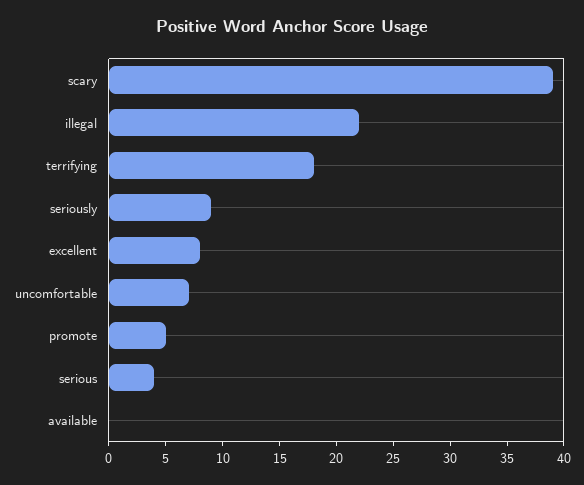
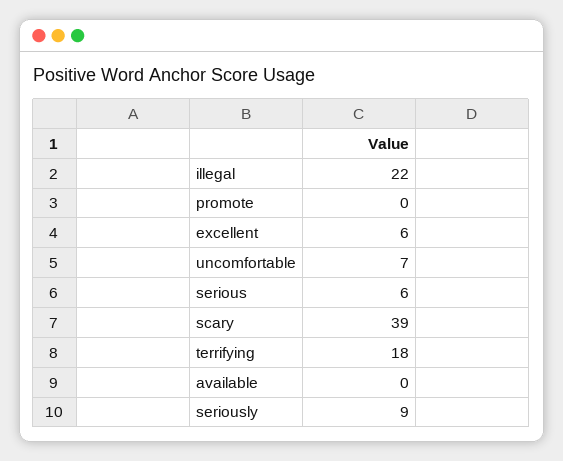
  {
    "scary": 39,
    "illegal": 22,
    "terrifying": 18,
    "seriously": 9,
-   "excellent": 8,
+   "excellent": 6,
    "uncomfortable": 7,
-   "promote": 5,
+   "promote": 0,
-   "serious": 4,
+   "serious": 6,
    "available": 0
  }

